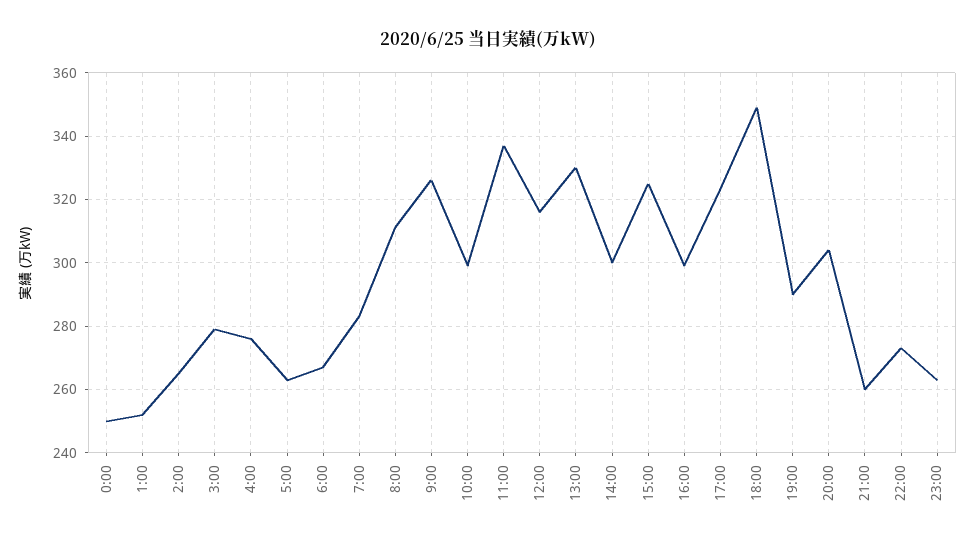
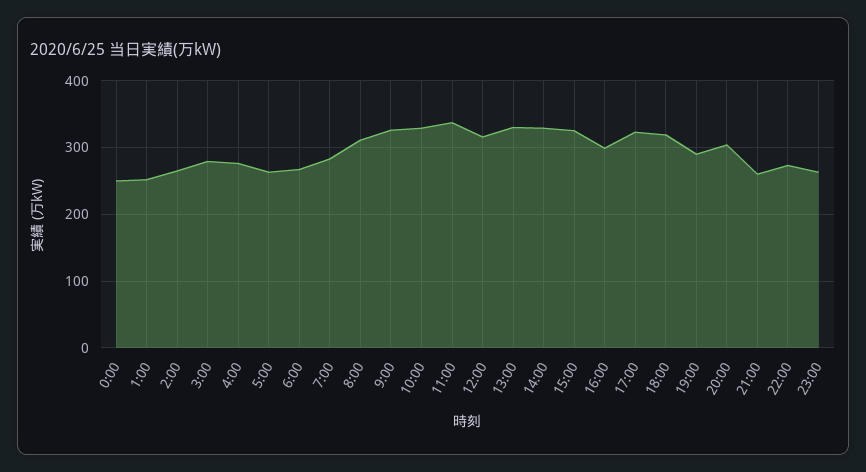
  {
    "0:00": 250,
    "1:00": 250,
    "2:00": 265,
    "3:00": 280,
    "4:00": 275,
    "5:00": 265,
    "6:00": 265,
    "7:00": 285,
    "8:00": 310,
    "9:00": 325,
-   "10:00": 300,
+   "10:00": 330,
    "11:00": 335,
    "12:00": 315,
    "13:00": 330,
-   "14:00": 300,
+   "14:00": 330,
    "15:00": 325,
    "16:00": 300,
    "17:00": 325,
-   "18:00": 350,
+   "18:00": 320,
    "19:00": 290,
    "20:00": 305,
    "21:00": 260,
    "22:00": 275,
    "23:00": 265
  }

